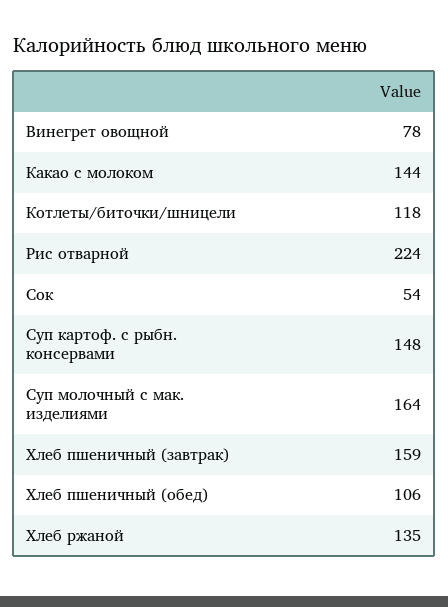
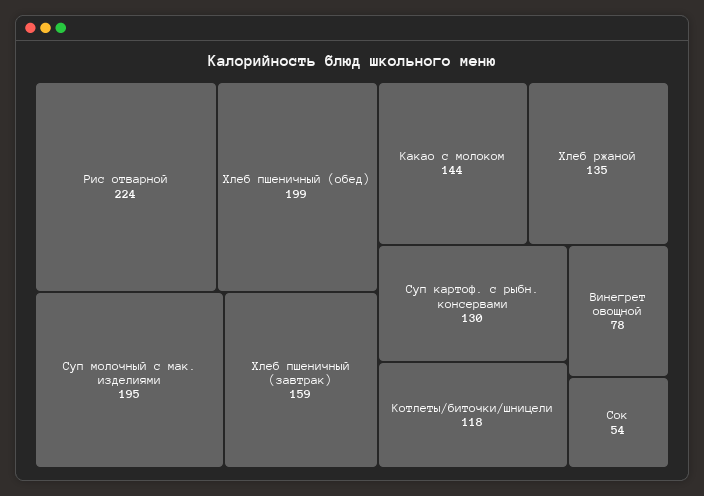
  {
    "Винегрет овощной": 78,
    "Какао с молоком": 144,
    "Котлеты/биточки/шницели": 118,
    "Рис отварной": 224,
    "Сок": 54,
-   "Суп картоф. с рыбн. консервами": 148,
+   "Суп картоф. с рыбн. консервами": 130,
-   "Суп молочный с мак. изделиями": 164,
+   "Суп молочный с мак. изделиями": 195,
    "Хлеб пшеничный (завтрак)": 159,
-   "Хлеб пшеничный (обед)": 106,
+   "Хлеб пшеничный (обед)": 199,
    "Хлеб ржаной": 135
  }

